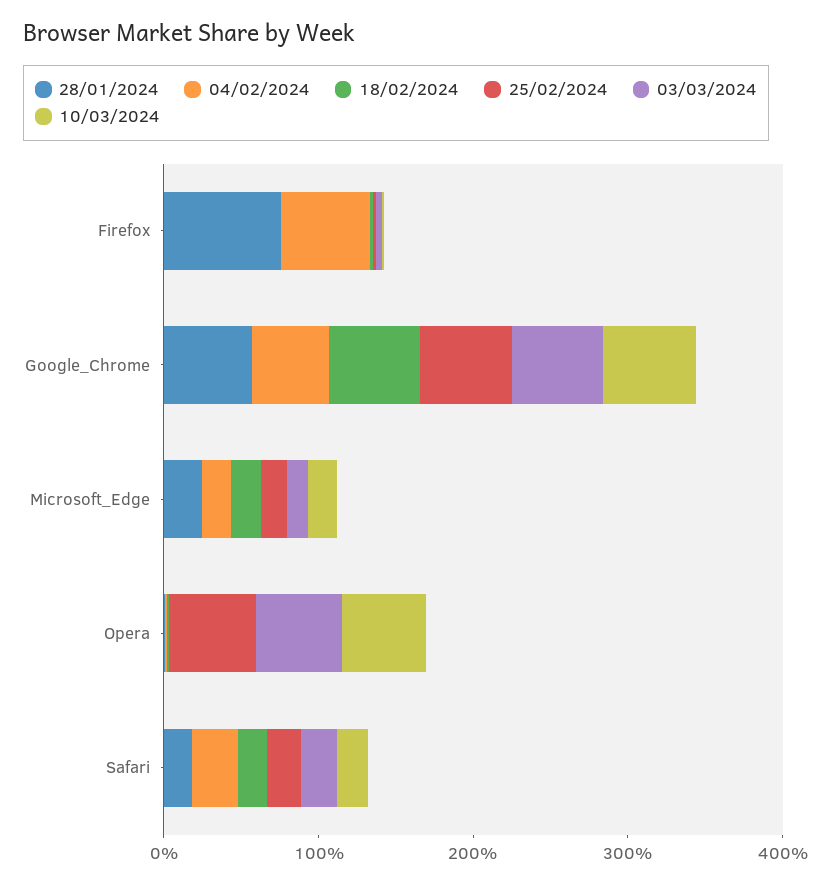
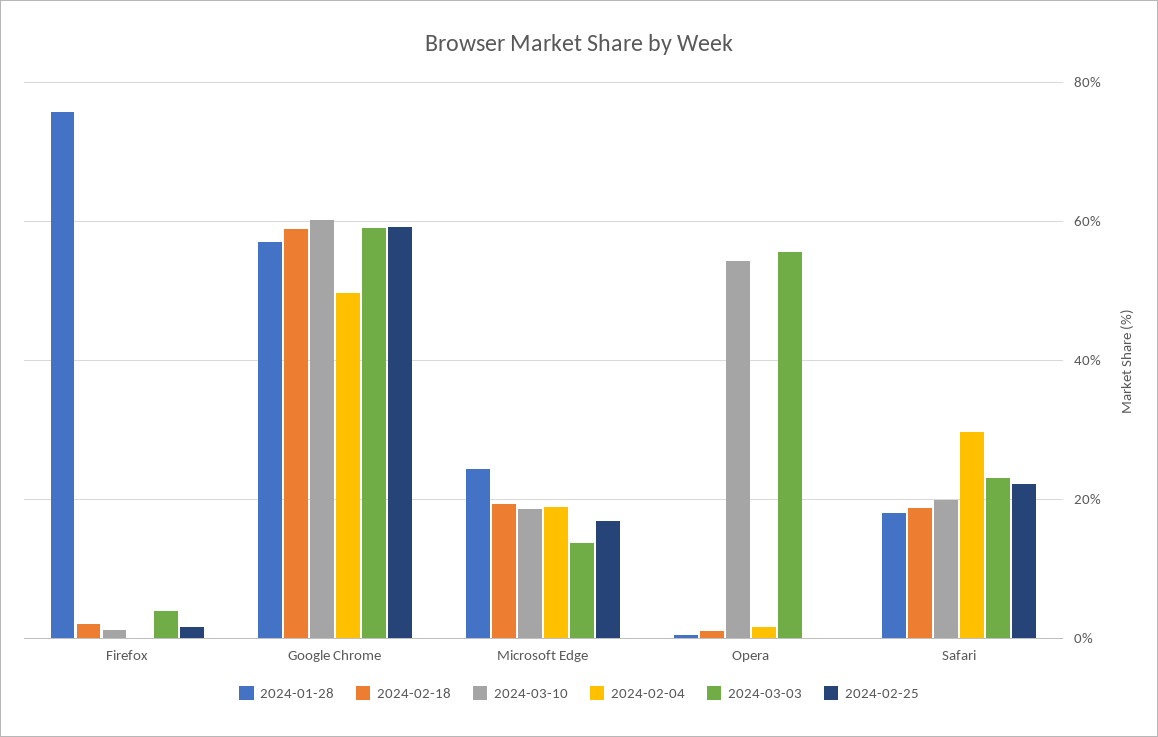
  {
    "28/01/2024": {
      "Firefox": 76,
      "Google_Chrome": 58,
      "Microsoft_Edge": 24,
      "Opera": 0,
      "Safari": 18
    },
    "04/02/2024": {
-     "Firefox": 60,
+     "Firefox": 0,
      "Google_Chrome": 50,
      "Microsoft_Edge": 18,
      "Opera": 2,
      "Safari": 30
    },
    "18/02/2024": {
      "Firefox": 2,
      "Google_Chrome": 58,
      "Microsoft_Edge": 20,
      "Opera": 2,
      "Safari": 18
    },
    "25/02/2024": {
      "Firefox": 2,
      "Google_Chrome": 60,
      "Microsoft_Edge": 16,
-     "Opera": 60,
+     "Opera": 0,
      "Safari": 22
    },
    "03/03/2024": {
      "Firefox": 4,
      "Google_Chrome": 60,
      "Microsoft_Edge": 14,
      "Opera": 56,
      "Safari": 24
    },
    "10/03/2024": {
      "Firefox": 2,
      "Google_Chrome": 60,
      "Microsoft_Edge": 18,
      "Opera": 54,
      "Safari": 20
    }
  }

